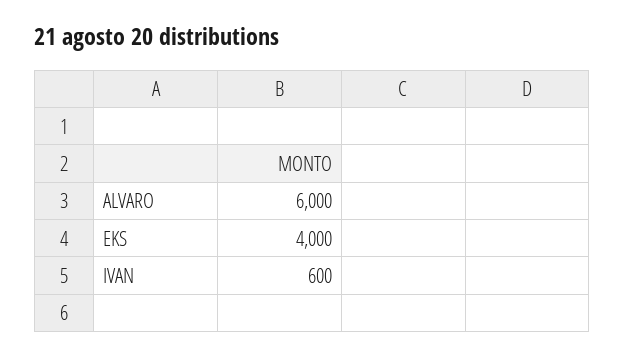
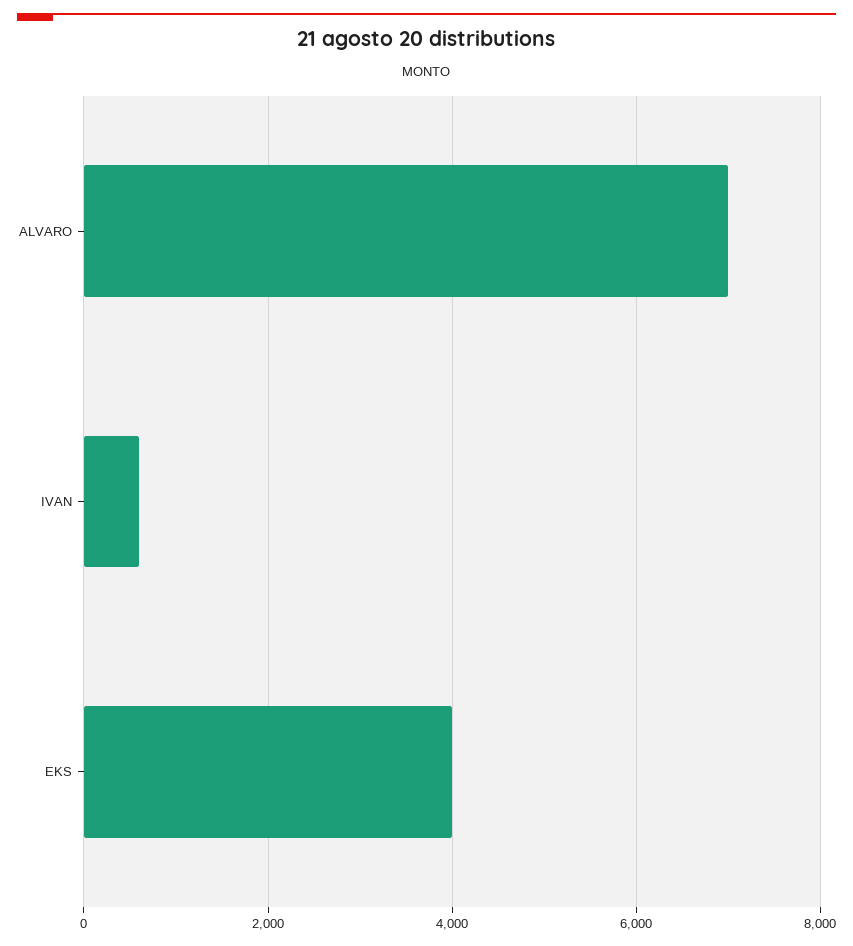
  {
-   "ALVARO": 6000,
+   "ALVARO": 7000,
    "EKS": 4000,
    "IVAN": 600
  }

